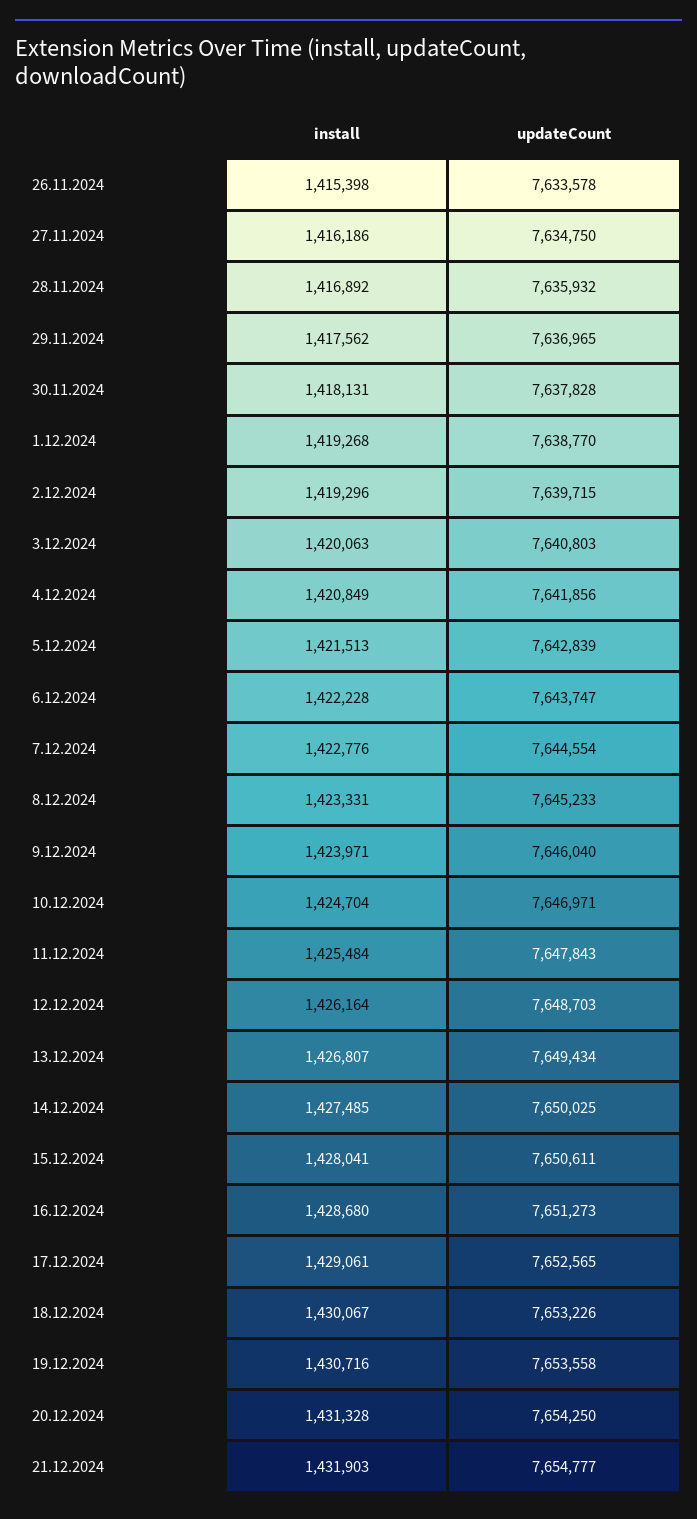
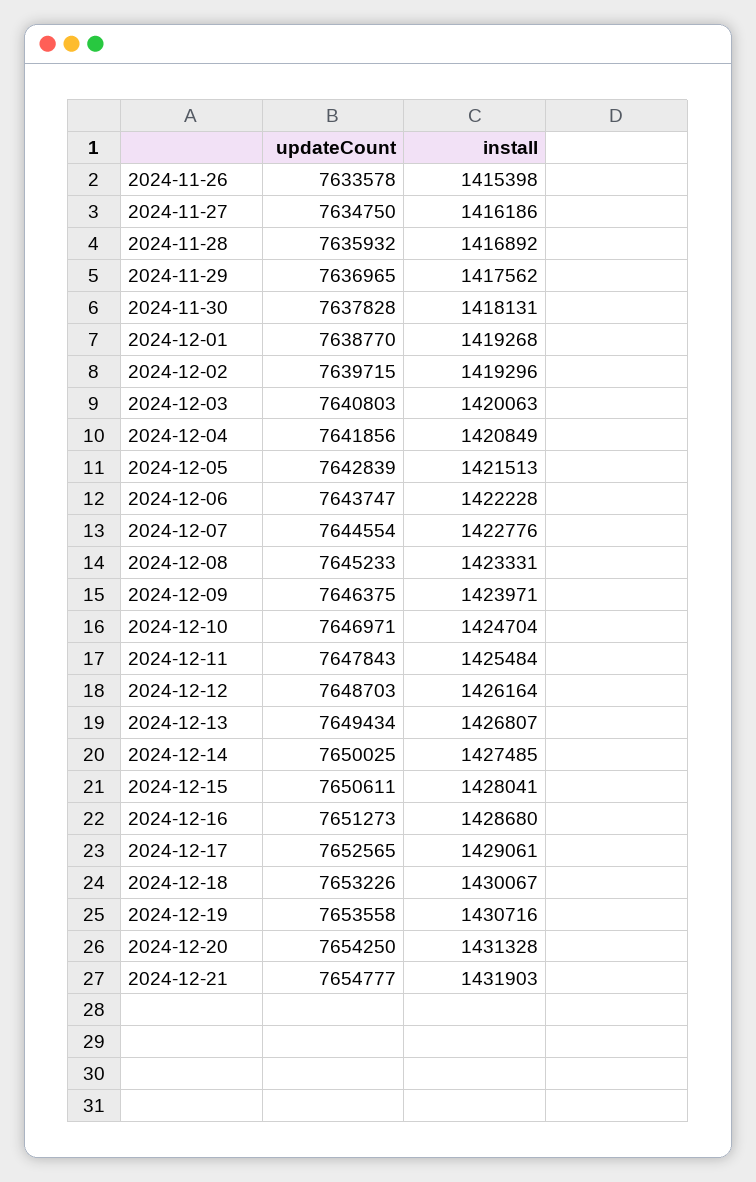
  {
    "install": {
      "26.11.2024": 1415398,
      "27.11.2024": 1416186,
      "28.11.2024": 1416892,
      "29.11.2024": 1417562,
      "30.11.2024": 1418131,
      "1.12.2024": 1419268,
      "2.12.2024": 1419296,
      "3.12.2024": 1420063,
      "4.12.2024": 1420849,
      "5.12.2024": 1421513,
      "6.12.2024": 1422228,
      "7.12.2024": 1422776,
      "8.12.2024": 1423331,
      "9.12.2024": 1423971,
      "10.12.2024": 1424704,
      "11.12.2024": 1425484,
      "12.12.2024": 1426164,
      "13.12.2024": 1426807,
      "14.12.2024": 1427485,
      "15.12.2024": 1428041,
      "16.12.2024": 1428680,
      "17.12.2024": 1429061,
      "18.12.2024": 1430067,
      "19.12.2024": 1430716,
      "20.12.2024": 1431328,
      "21.12.2024": 1431903
    },
    "updateCount": {
      "26.11.2024": 7633578,
      "27.11.2024": 7634750,
      "28.11.2024": 7635932,
      "29.11.2024": 7636965,
      "30.11.2024": 7637828,
      "1.12.2024": 7638770,
      "2.12.2024": 7639715,
      "3.12.2024": 7640803,
      "4.12.2024": 7641856,
      "5.12.2024": 7642839,
      "6.12.2024": 7643747,
      "7.12.2024": 7644554,
      "8.12.2024": 7645233,
-     "9.12.2024": 7646040,
+     "9.12.2024": 7646375,
      "10.12.2024": 7646971,
      "11.12.2024": 7647843,
      "12.12.2024": 7648703,
      "13.12.2024": 7649434,
      "14.12.2024": 7650025,
      "15.12.2024": 7650611,
      "16.12.2024": 7651273,
      "17.12.2024": 7652565,
      "18.12.2024": 7653226,
      "19.12.2024": 7653558,
      "20.12.2024": 7654250,
      "21.12.2024": 7654777
    }
  }

